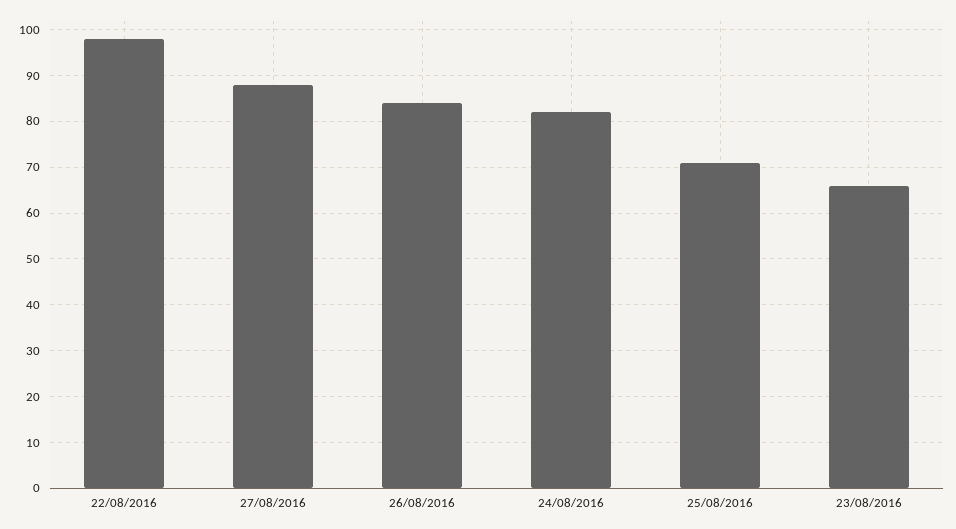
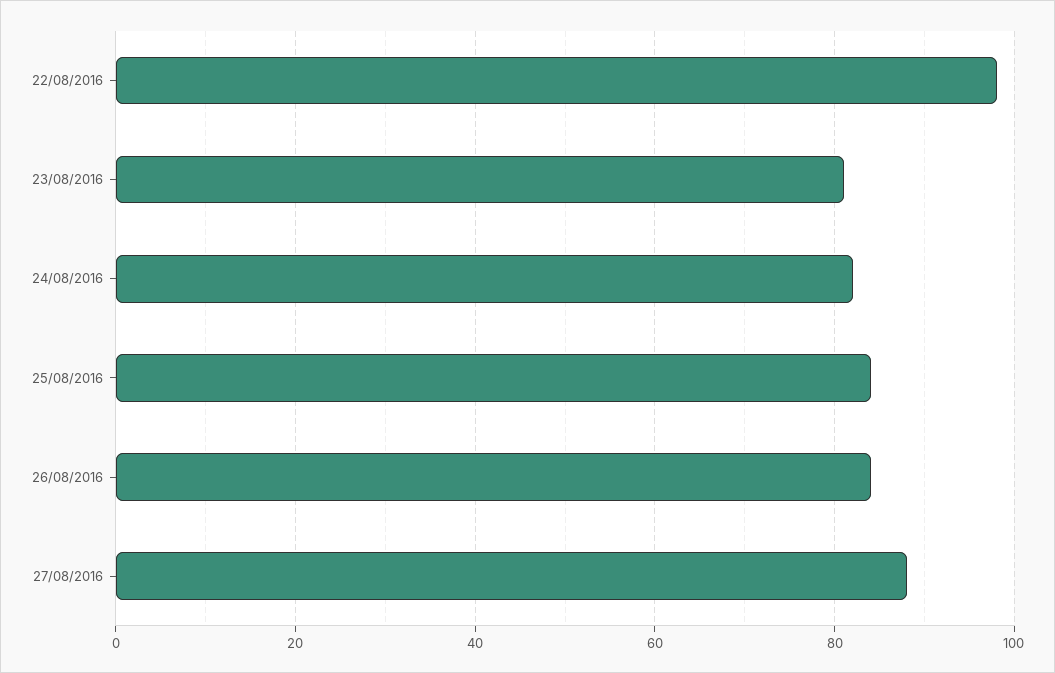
  {
    "22/08/2016": 100,
    "27/08/2016": 90,
    "26/08/2016": 85,
    "24/08/2016": 80,
-   "25/08/2016": 70,
+   "25/08/2016": 85,
-   "23/08/2016": 65
+   "23/08/2016": 80
  }

